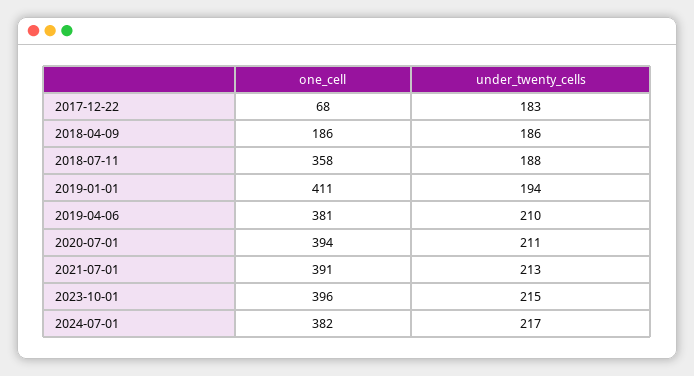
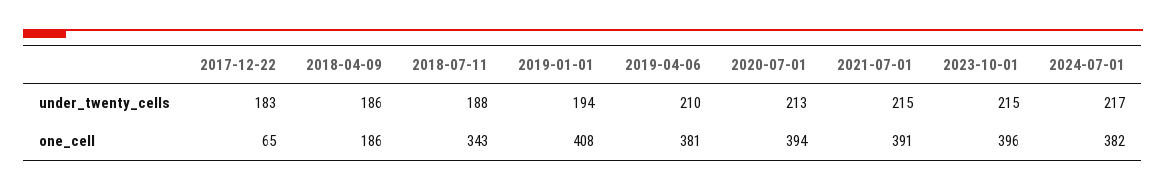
  {
    "one_cell": {
-     "2017-12-22": 68,
+     "2017-12-22": 65,
      "2018-04-09": 186,
-     "2018-07-11": 358,
+     "2018-07-11": 343,
-     "2019-01-01": 411,
+     "2019-01-01": 408,
      "2019-04-06": 381,
      "2020-07-01": 394,
      "2021-07-01": 391,
      "2023-10-01": 396,
      "2024-07-01": 382
    },
    "under_twenty_cells": {
      "2017-12-22": 183,
      "2018-04-09": 186,
      "2018-07-11": 188,
      "2019-01-01": 194,
      "2019-04-06": 210,
-     "2020-07-01": 211,
+     "2020-07-01": 213,
-     "2021-07-01": 213,
+     "2021-07-01": 215,
      "2023-10-01": 215,
      "2024-07-01": 217
    }
  }

